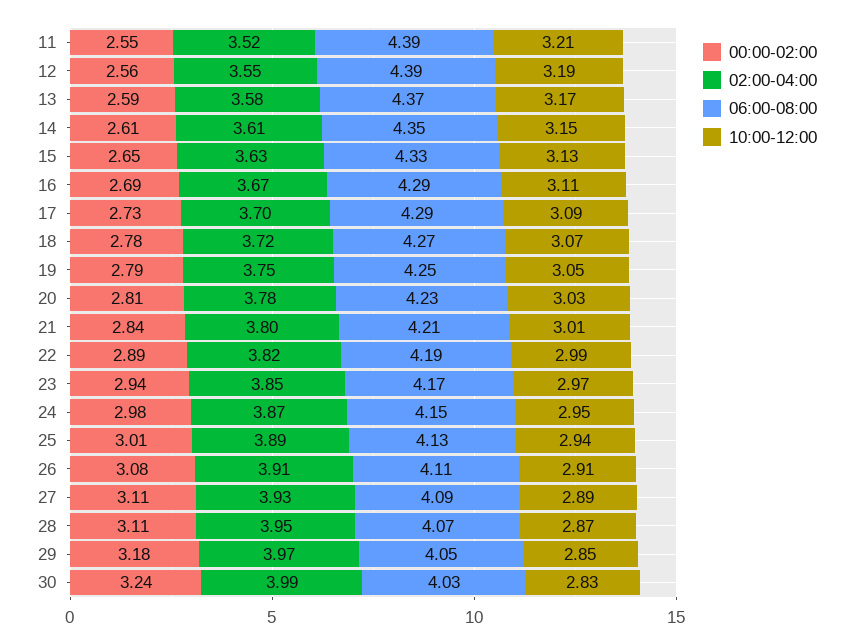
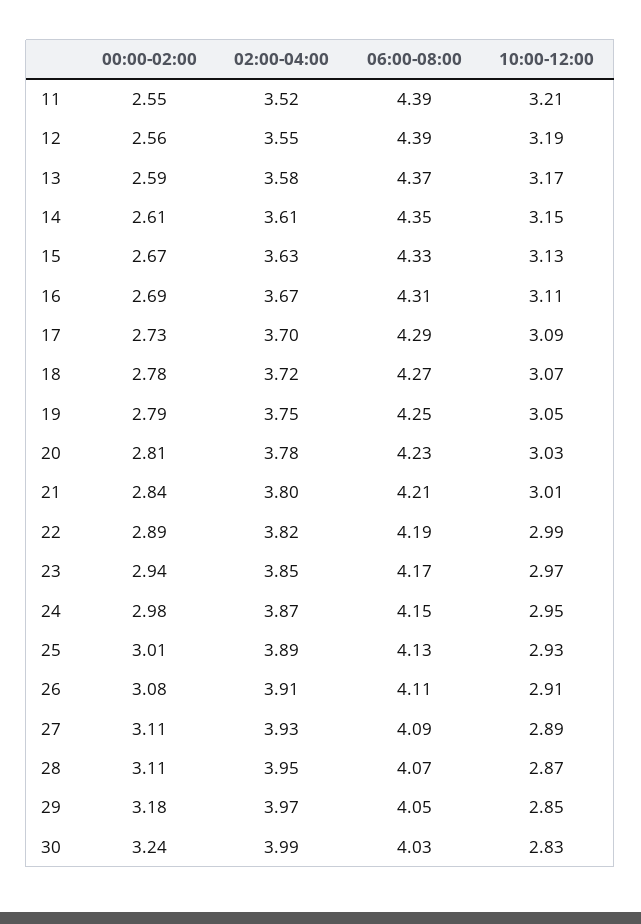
  {
    "00:00-02:00": {
      "11": 2.55,
      "12": 2.56,
      "13": 2.59,
      "14": 2.61,
-     "15": 2.65,
+     "15": 2.67,
      "16": 2.69,
      "17": 2.73,
      "18": 2.78,
      "19": 2.79,
      "20": 2.81,
      "21": 2.84,
      "22": 2.89,
      "23": 2.94,
      "24": 2.98,
      "25": 3.01,
      "26": 3.08,
      "27": 3.11,
      "28": 3.11,
      "29": 3.18,
      "30": 3.24
    },
    "02:00-04:00": {
      "11": 3.52,
      "12": 3.55,
      "13": 3.58,
      "14": 3.61,
      "15": 3.63,
      "16": 3.67,
      "17": 3.7,
      "18": 3.72,
      "19": 3.75,
      "20": 3.78,
      "21": 3.8,
      "22": 3.82,
      "23": 3.85,
      "24": 3.87,
      "25": 3.89,
      "26": 3.91,
      "27": 3.93,
      "28": 3.95,
      "29": 3.97,
      "30": 3.99
    },
    "06:00-08:00": {
      "11": 4.39,
      "12": 4.39,
      "13": 4.37,
      "14": 4.35,
      "15": 4.33,
-     "16": 4.29,
+     "16": 4.31,
      "17": 4.29,
      "18": 4.27,
      "19": 4.25,
      "20": 4.23,
      "21": 4.21,
      "22": 4.19,
      "23": 4.17,
      "24": 4.15,
      "25": 4.13,
      "26": 4.11,
      "27": 4.09,
      "28": 4.07,
      "29": 4.05,
      "30": 4.03
    },
    "10:00-12:00": {
      "11": 3.21,
      "12": 3.19,
      "13": 3.17,
      "14": 3.15,
      "15": 3.13,
      "16": 3.11,
      "17": 3.09,
      "18": 3.07,
      "19": 3.05,
      "20": 3.03,
      "21": 3.01,
      "22": 2.99,
      "23": 2.97,
      "24": 2.95,
-     "25": 2.94,
+     "25": 2.93,
      "26": 2.91,
      "27": 2.89,
      "28": 2.87,
      "29": 2.85,
      "30": 2.83
    }
  }

